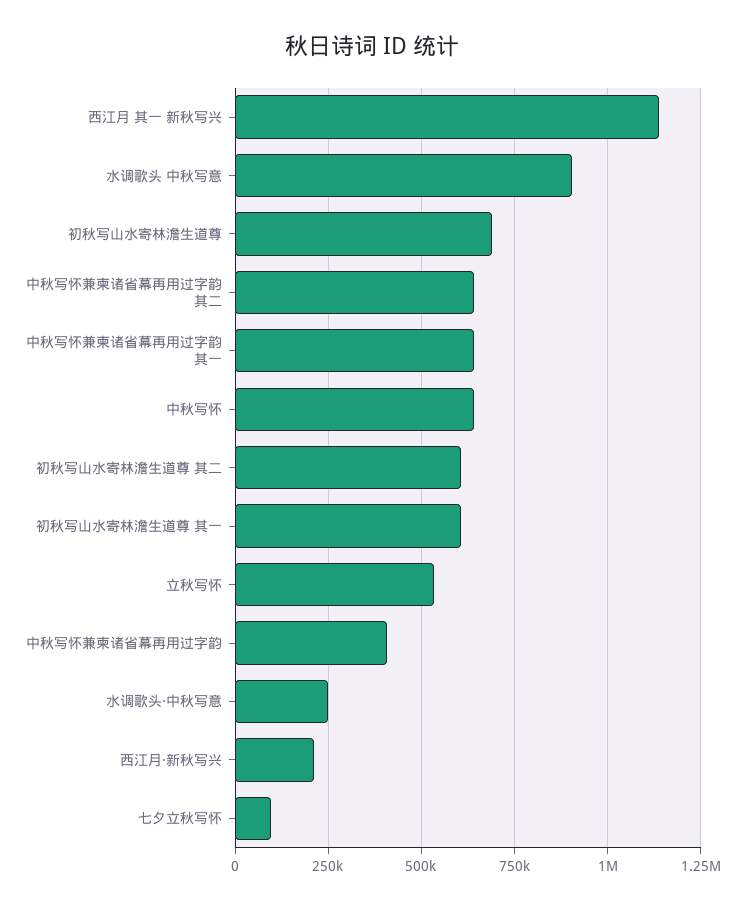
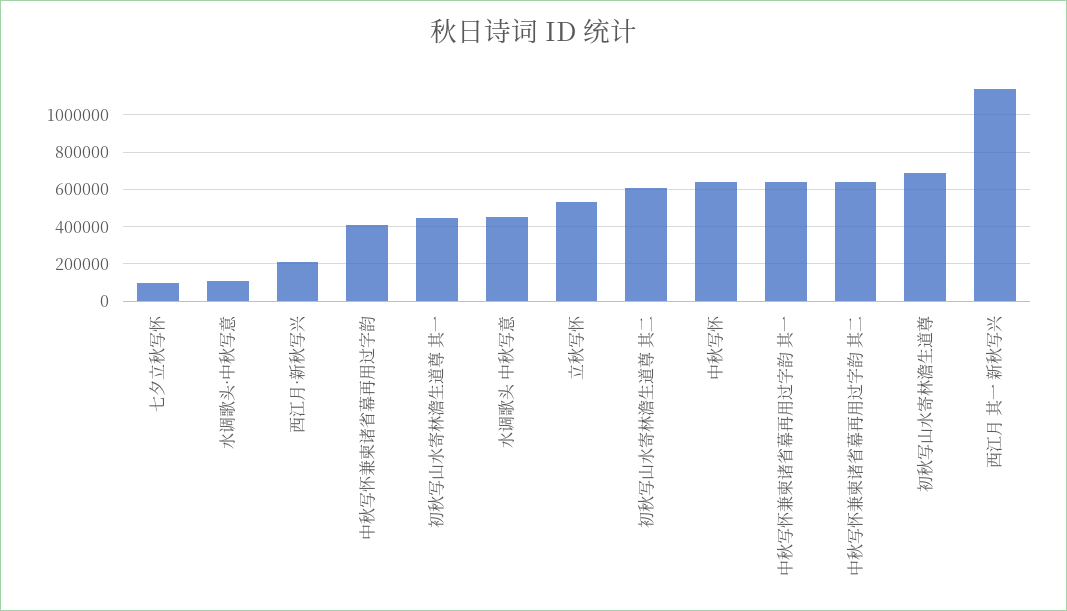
  {
    "西江月 其一 新秋写兴": 1125000,
-   "水调歌头 中秋写意": 900000,
+   "水调歌头 中秋写意": 450000,
    "初秋写山水寄林澹生道尊": 700000,
    "中秋写怀兼柬诸省幕再用过字韵 其二": 650000,
    "中秋写怀兼柬诸省幕再用过字韵 其一": 650000,
    "中秋写怀": 650000,
    "初秋写山水寄林澹生道尊 其二": 600000,
-   "初秋写山水寄林澹生道尊 其一": 600000,
+   "初秋写山水寄林澹生道尊 其一": 450000,
    "立秋写怀": 525000,
    "中秋写怀兼柬诸省幕再用过字韵": 400000,
-   "水调歌头·中秋写意": 250000,
+   "水调歌头·中秋写意": 100000,
    "西江月·新秋写兴": 200000,
    "七夕立秋写怀": 100000
  }

